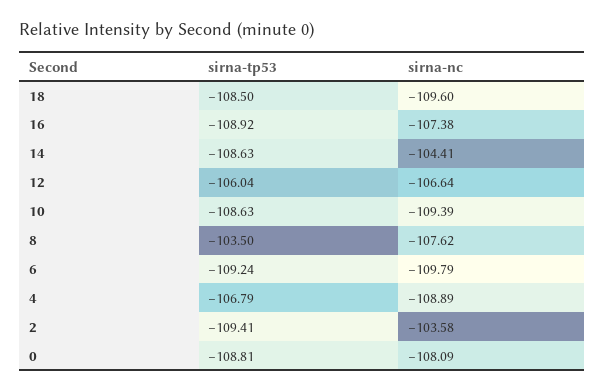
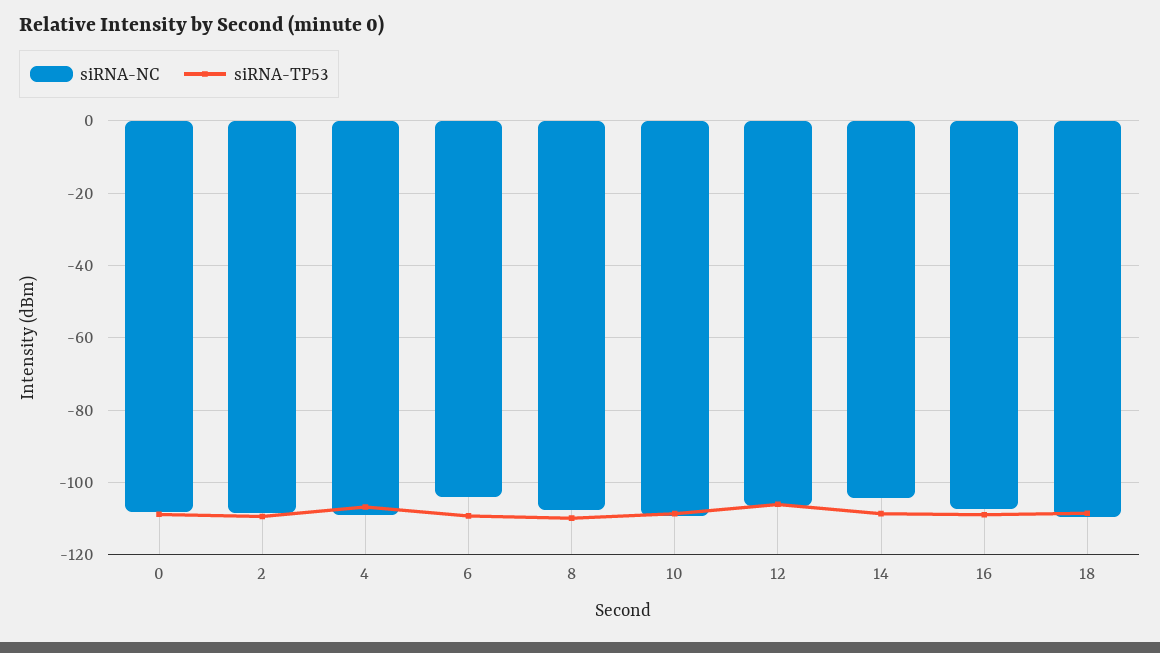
  {
    "sirna-tp53": {
      "18": -108.5,
      "16": -108.92,
      "14": -108.63,
      "12": -106.04,
      "10": -108.63,
-     "8": -103.5,
+     "8": -110,
      "6": -109.24,
      "4": -106.79,
      "2": -109.41,
      "0": -108.81
    },
    "sirna-nc": {
      "18": -109.6,
      "16": -107.38,
      "14": -104.41,
      "12": -106.64,
      "10": -109.39,
      "8": -107.62,
-     "6": -109.79,
+     "6": -104,
      "4": -108.89,
-     "2": -103.58,
+     "2": -108,
      "0": -108.09
    }
  }

